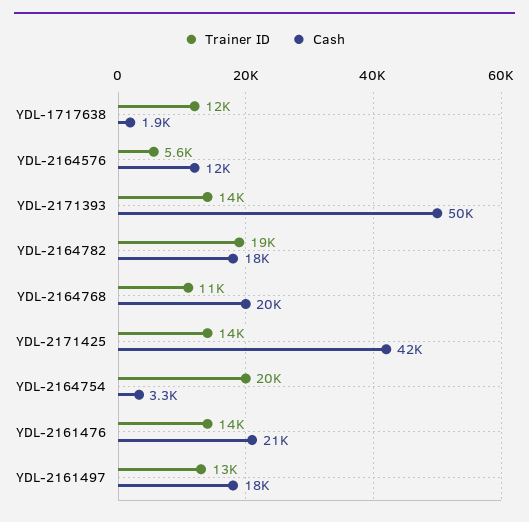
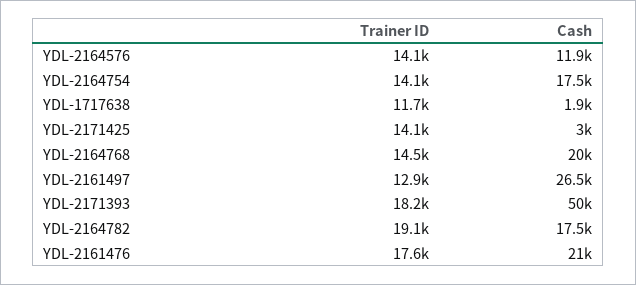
  {
    "Trainer ID": {
      "YDL-1717638": 11700,
-     "YDL-2164576": 5600,
+     "YDL-2164576": 14100,
-     "YDL-2171393": 14000,
+     "YDL-2171393": 18200,
      "YDL-2164782": 19100,
-     "YDL-2164768": 11000,
+     "YDL-2164768": 14500,
      "YDL-2171425": 14100,
-     "YDL-2164754": 20000,
+     "YDL-2164754": 14100,
-     "YDL-2161476": 14000,
+     "YDL-2161476": 17600,
      "YDL-2161497": 12900
    },
    "Cash": {
      "YDL-1717638": 1900,
      "YDL-2164576": 11900,
      "YDL-2171393": 50000,
      "YDL-2164782": 17500,
      "YDL-2164768": 20000,
-     "YDL-2171425": 42000,
+     "YDL-2171425": 3000,
-     "YDL-2164754": 3300,
+     "YDL-2164754": 17500,
      "YDL-2161476": 21000,
-     "YDL-2161497": 18000
+     "YDL-2161497": 26500
    }
  }

